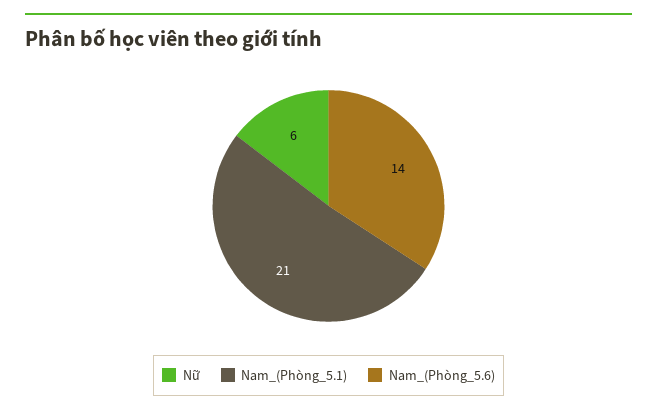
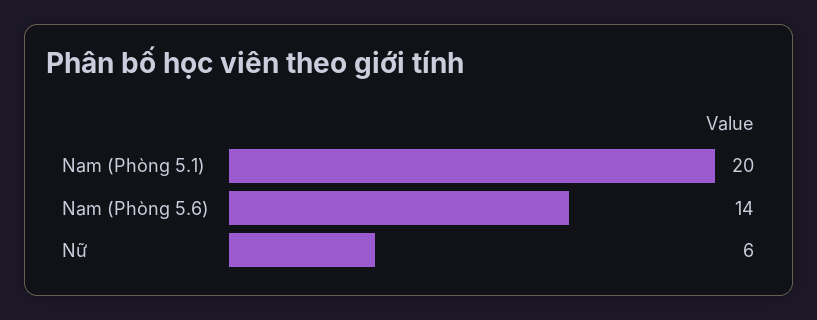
  {
    "Nữ": 6,
-   "Nam_(Phòng_5.1)": 21,
+   "Nam_(Phòng_5.1)": 20,
    "Nam_(Phòng_5.6)": 14
  }

